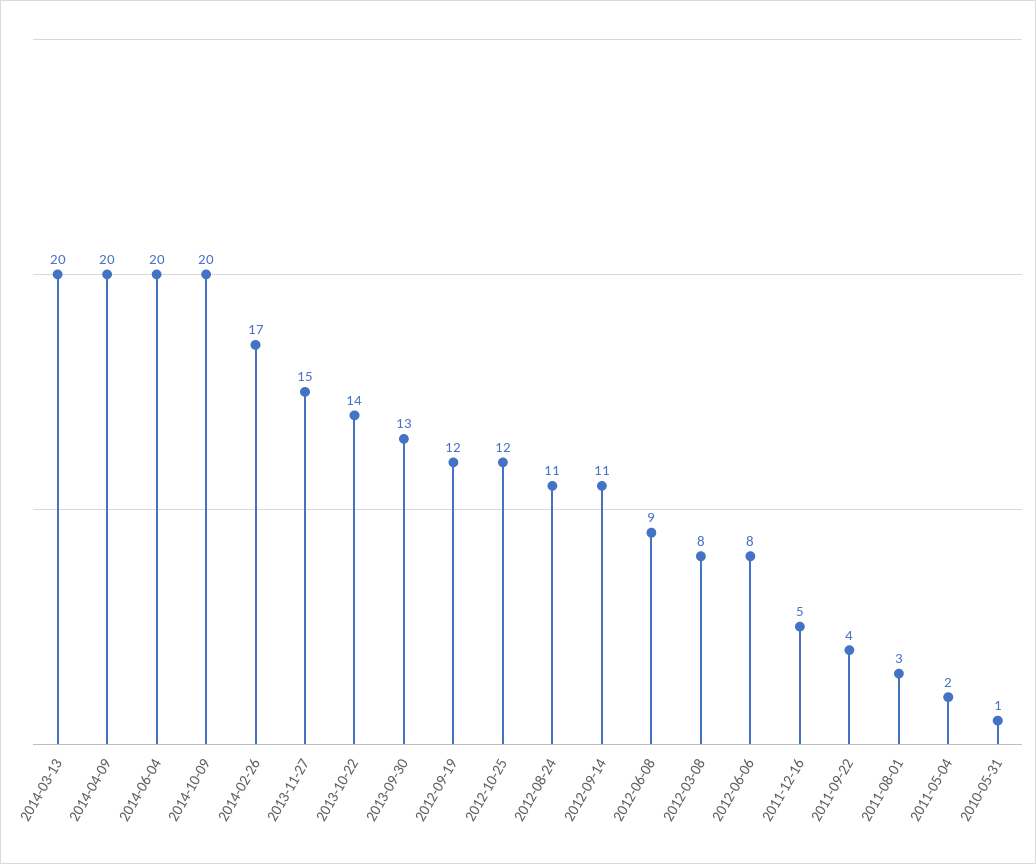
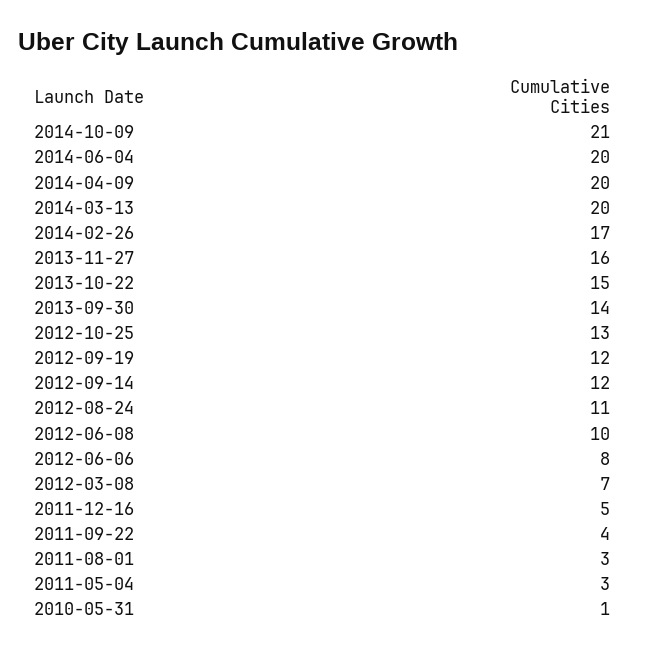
  {
    "2014-03-13": 20,
    "2014-04-09": 20,
    "2014-06-04": 20,
-   "2014-10-09": 20,
+   "2014-10-09": 21,
    "2014-02-26": 17,
-   "2013-11-27": 15,
+   "2013-11-27": 16,
-   "2013-10-22": 14,
+   "2013-10-22": 15,
-   "2013-09-30": 13,
+   "2013-09-30": 14,
    "2012-09-19": 12,
-   "2012-10-25": 12,
+   "2012-10-25": 13,
    "2012-08-24": 11,
-   "2012-09-14": 11,
+   "2012-09-14": 12,
-   "2012-06-08": 9,
+   "2012-06-08": 10,
-   "2012-03-08": 8,
+   "2012-03-08": 7,
    "2012-06-06": 8,
    "2011-12-16": 5,
    "2011-09-22": 4,
    "2011-08-01": 3,
-   "2011-05-04": 2,
+   "2011-05-04": 3,
    "2010-05-31": 1
  }

